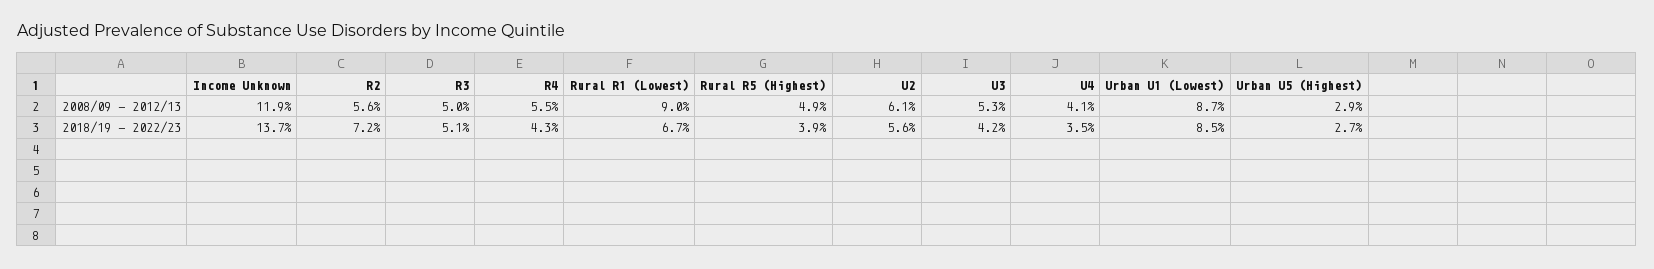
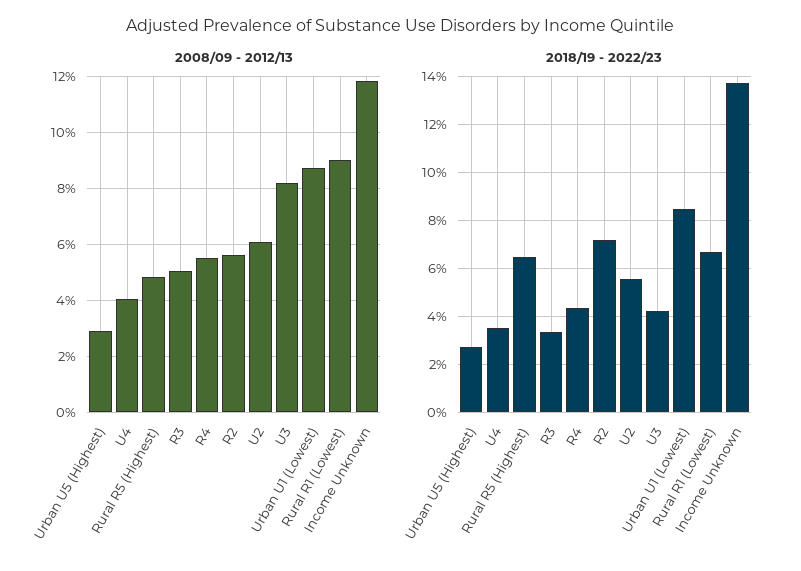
  {
    "2008/09 - 2012/13": {
      "Income Unknown": 11.9,
      "R2": 5.6,
      "R3": 5,
      "R4": 5.5,
      "Rural R1 (Lowest)": 9,
      "Rural R5 (Highest)": 4.9,
      "U2": 6.1,
-     "U3": 5.3,
+     "U3": 8.25,
      "U4": 4.1,
      "Urban U1 (Lowest)": 8.7,
      "Urban U5 (Highest)": 2.9
    },
    "2018/19 - 2022/23": {
      "Income Unknown": 13.7,
      "R2": 7.2,
-     "R3": 5.1,
+     "R3": 3.5,
      "R4": 4.3,
      "Rural R1 (Lowest)": 6.7,
-     "Rural R5 (Highest)": 3.9,
+     "Rural R5 (Highest)": 6.5,
      "U2": 5.6,
      "U3": 4.2,
      "U4": 3.5,
      "Urban U1 (Lowest)": 8.5,
      "Urban U5 (Highest)": 2.7
    }
  }

